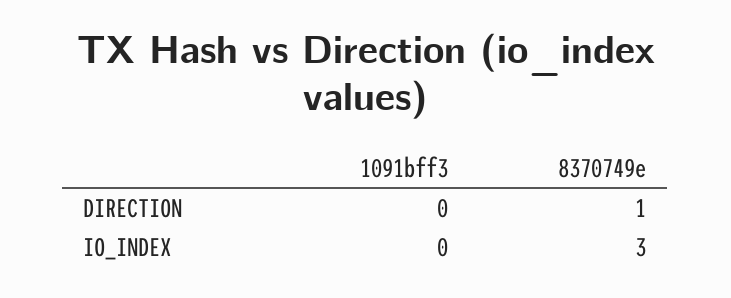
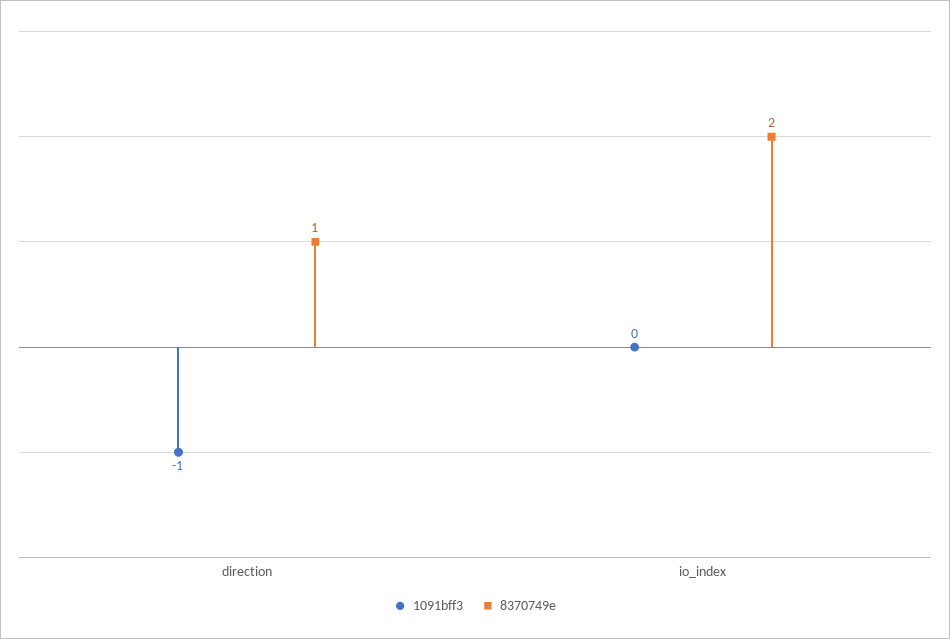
  {
    "1091bff3": {
-     "DIRECTION": 0,
+     "DIRECTION": -1,
      "IO_INDEX": 0
    },
    "8370749e": {
      "DIRECTION": 1,
-     "IO_INDEX": 3
+     "IO_INDEX": 2
    }
  }

